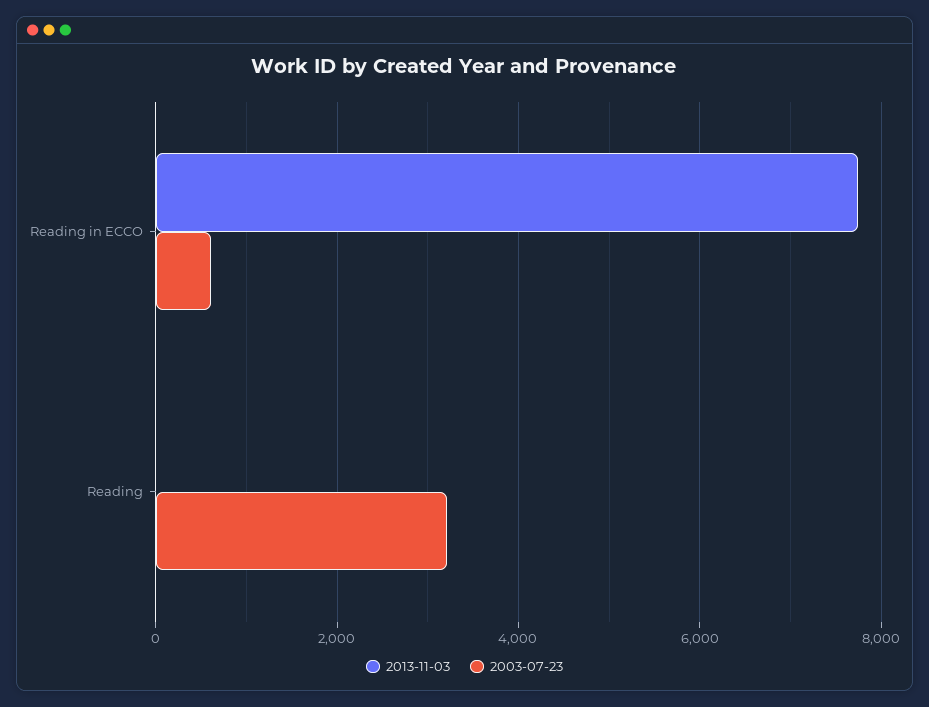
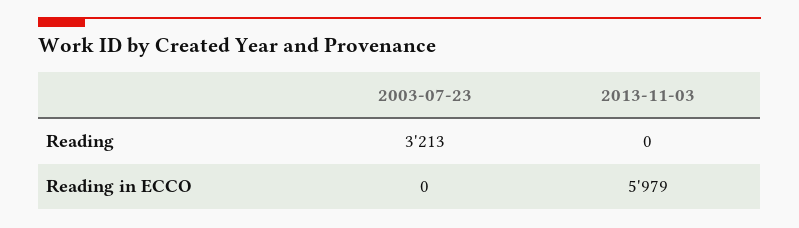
  {
    "2013-11-03": {
-     "Reading in ECCO": 7800,
+     "Reading in ECCO": 5979,
      "Reading": 0
    },
    "2003-07-23": {
-     "Reading in ECCO": 600,
+     "Reading in ECCO": 0,
      "Reading": 3213
    }
  }

